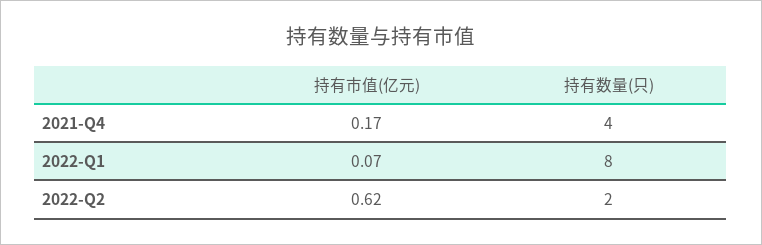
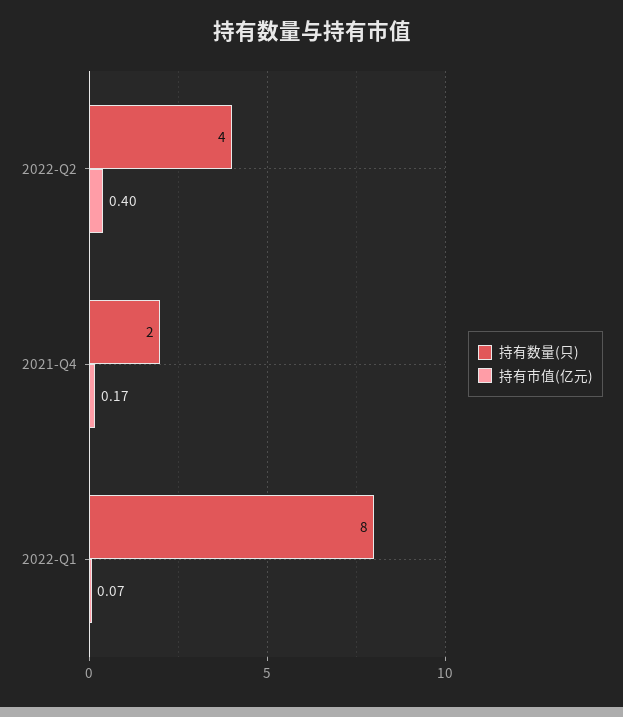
  {
    "持有市值(亿元)": {
      "2021-Q4": 0.17,
      "2022-Q1": 0.07,
-     "2022-Q2": 0.62
+     "2022-Q2": 0.4
    },
    "持有数量(只)": {
-     "2021-Q4": 4,
+     "2021-Q4": 2,
      "2022-Q1": 8,
-     "2022-Q2": 2
+     "2022-Q2": 4
    }
  }

